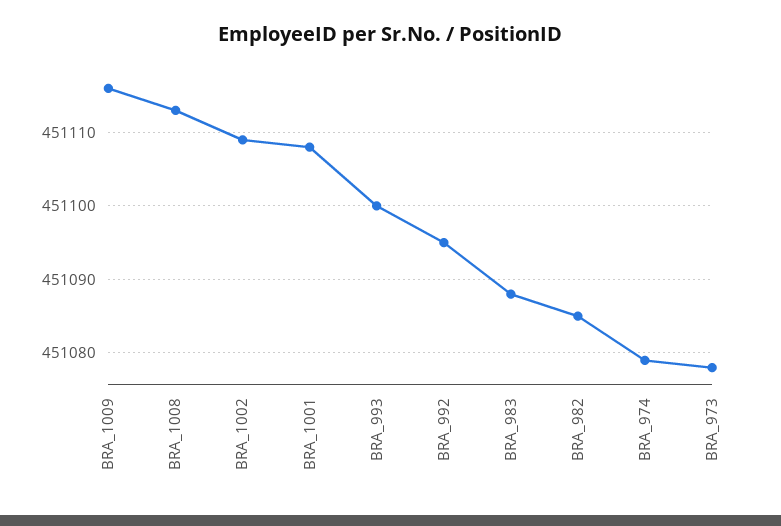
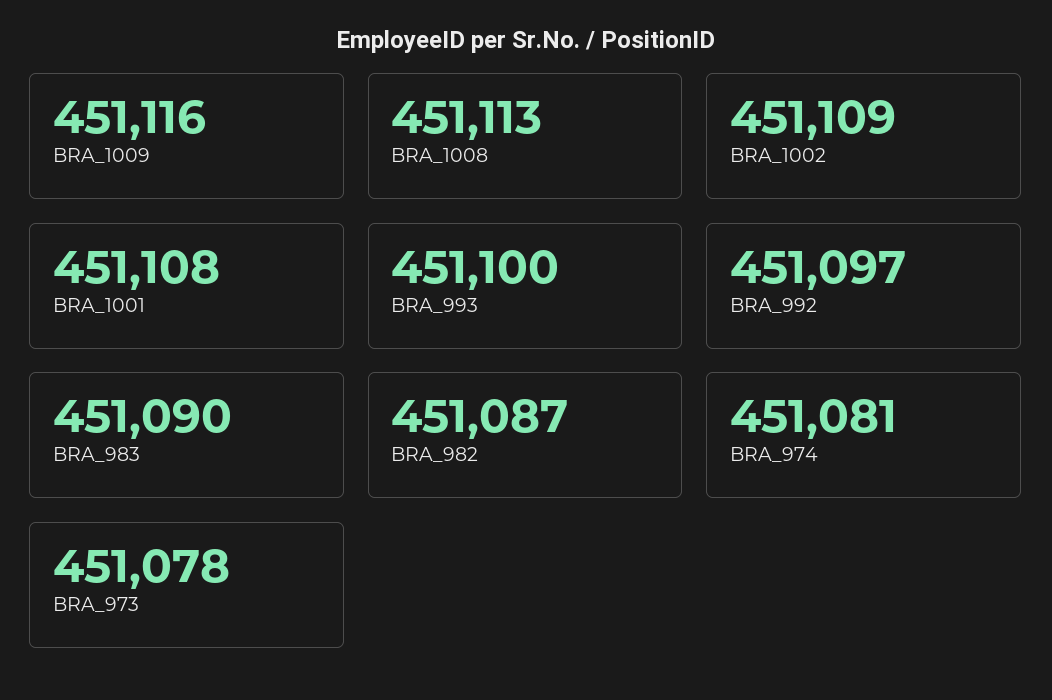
  {
    "BRA_1009": 451116,
    "BRA_1008": 451113,
    "BRA_1002": 451109,
    "BRA_1001": 451108,
    "BRA_993": 451100,
-   "BRA_992": 451095,
+   "BRA_992": 451097,
-   "BRA_983": 451088,
+   "BRA_983": 451090,
-   "BRA_982": 451085,
+   "BRA_982": 451087,
-   "BRA_974": 451079,
+   "BRA_974": 451081,
    "BRA_973": 451078
  }

